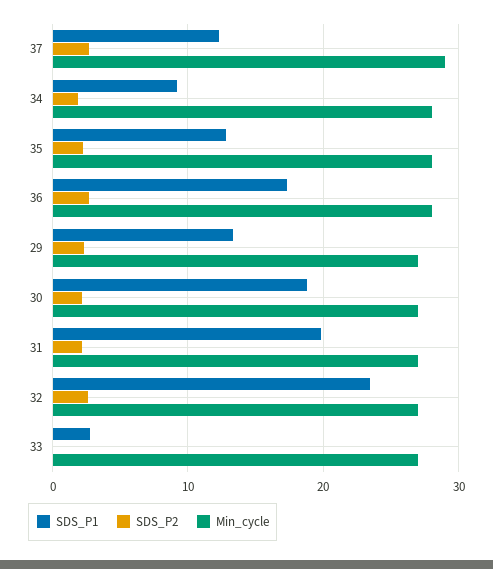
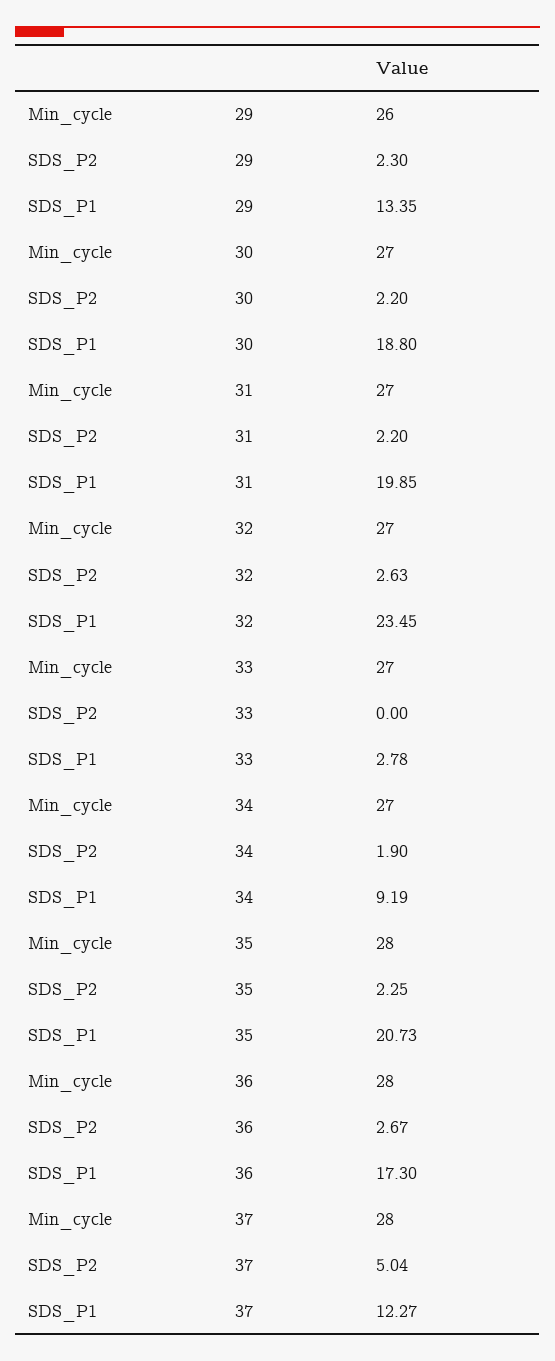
  {
    "SDS_P1": {
      "37": 12.27,
      "34": 9.19,
-     "35": 13,
+     "35": 20.73,
      "36": 17.3,
      "29": 13.35,
      "30": 18.8,
      "31": 19.85,
      "32": 23.45,
      "33": 2.78
    },
    "SDS_P2": {
-     "37": 3,
+     "37": 5.04,
      "34": 1.9,
      "35": 2.25,
      "36": 2.67,
      "29": 2.3,
      "30": 2.2,
      "31": 2.2,
      "32": 2.63,
      "33": 0
    },
    "Min_cycle": {
-     "37": 29,
+     "37": 28,
-     "34": 28,
+     "34": 27,
      "35": 28,
      "36": 28,
-     "29": 27,
+     "29": 26,
      "30": 27,
      "31": 27,
      "32": 27,
      "33": 27
    }
  }

